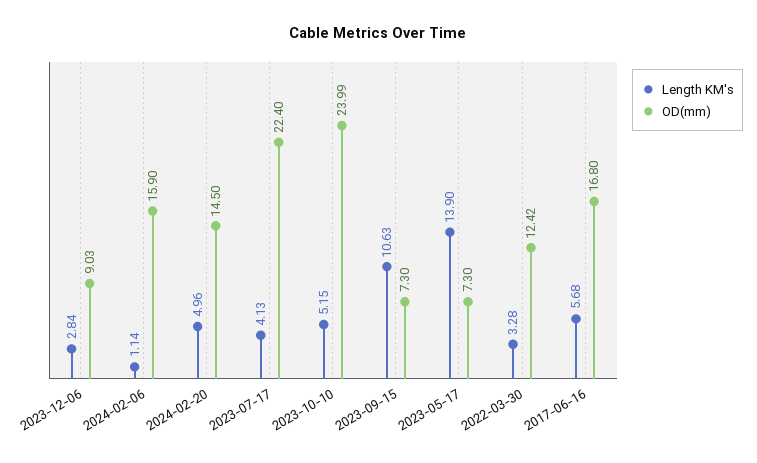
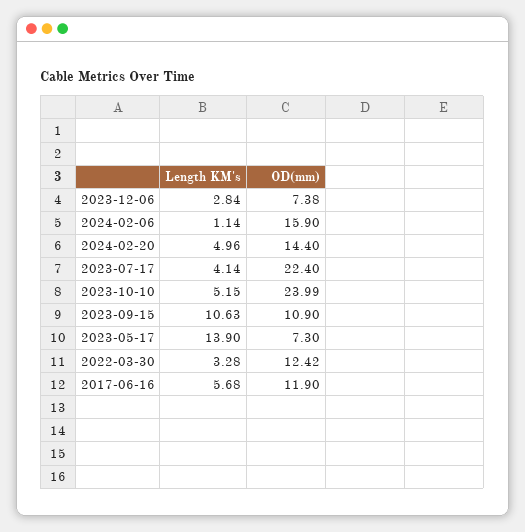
  {
    "Length KM's": {
      "2023-12-06": 2.84,
      "2024-02-06": 1.14,
      "2024-02-20": 4.96,
-     "2023-07-17": 4.13,
+     "2023-07-17": 4.14,
      "2023-10-10": 5.15,
      "2023-09-15": 10.63,
      "2023-05-17": 13.9,
      "2022-03-30": 3.28,
      "2017-06-16": 5.68
    },
    "OD(mm)": {
-     "2023-12-06": 9.03,
+     "2023-12-06": 7.38,
      "2024-02-06": 15.9,
-     "2024-02-20": 14.5,
+     "2024-02-20": 14.4,
      "2023-07-17": 22.4,
      "2023-10-10": 23.99,
-     "2023-09-15": 7.3,
+     "2023-09-15": 10.9,
      "2023-05-17": 7.3,
      "2022-03-30": 12.42,
-     "2017-06-16": 16.8
+     "2017-06-16": 11.9
    }
  }

